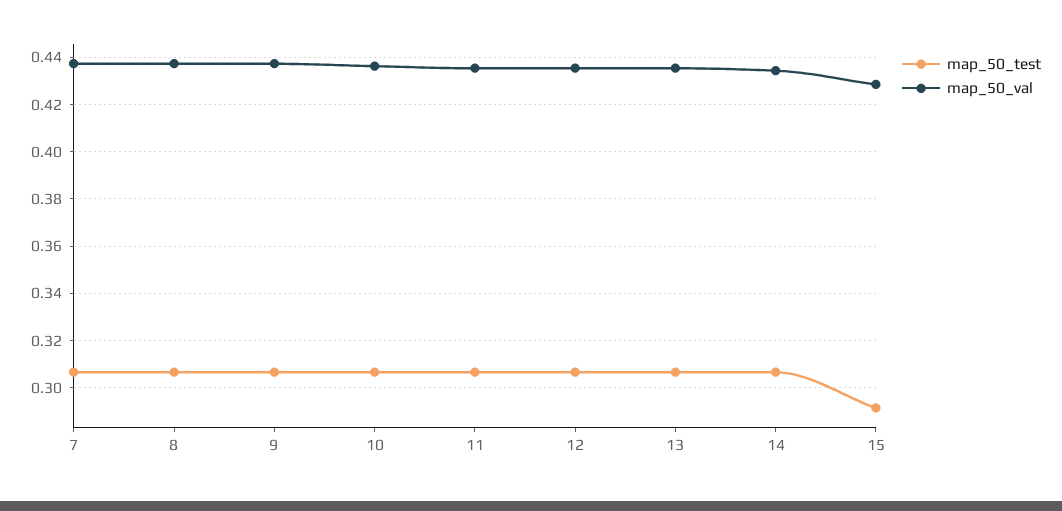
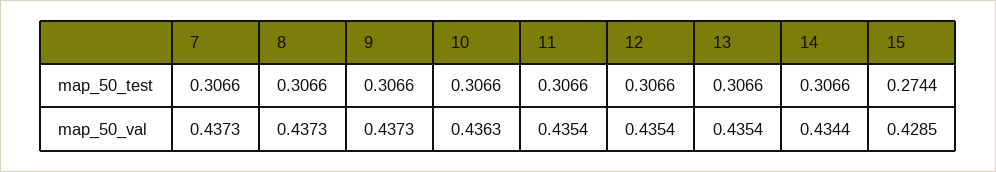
  {
    "map_50_test": {
      "7": 0.3066,
      "8": 0.3066,
      "9": 0.3066,
      "10": 0.3066,
      "11": 0.3066,
      "12": 0.3066,
      "13": 0.3066,
      "14": 0.3066,
-     "15": 0.29
+     "15": 0.2744
    },
    "map_50_val": {
      "7": 0.4373,
      "8": 0.4373,
      "9": 0.4373,
      "10": 0.4363,
      "11": 0.4354,
      "12": 0.4354,
      "13": 0.4354,
      "14": 0.4344,
      "15": 0.4285
    }
  }

